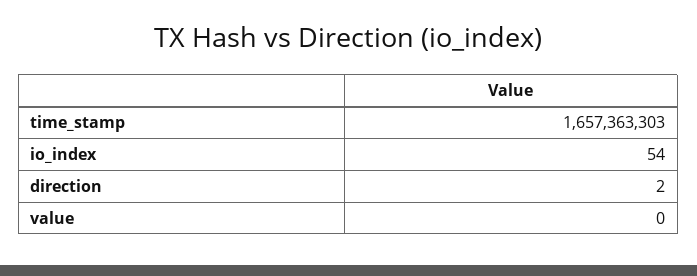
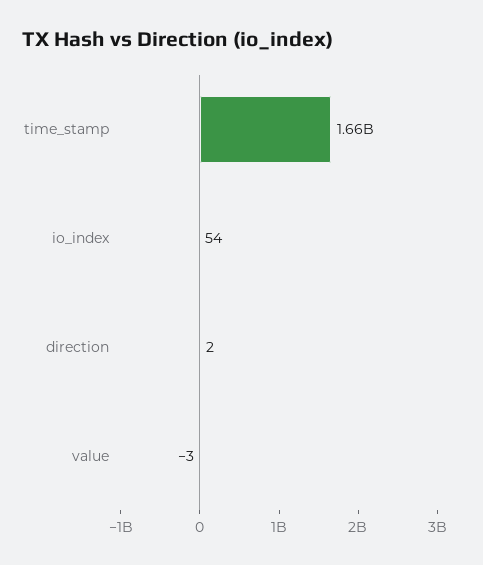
  {
    "time_stamp": 1657363303,
    "io_index": 54,
    "direction": 2,
-   "value": 0
+   "value": -3
  }

